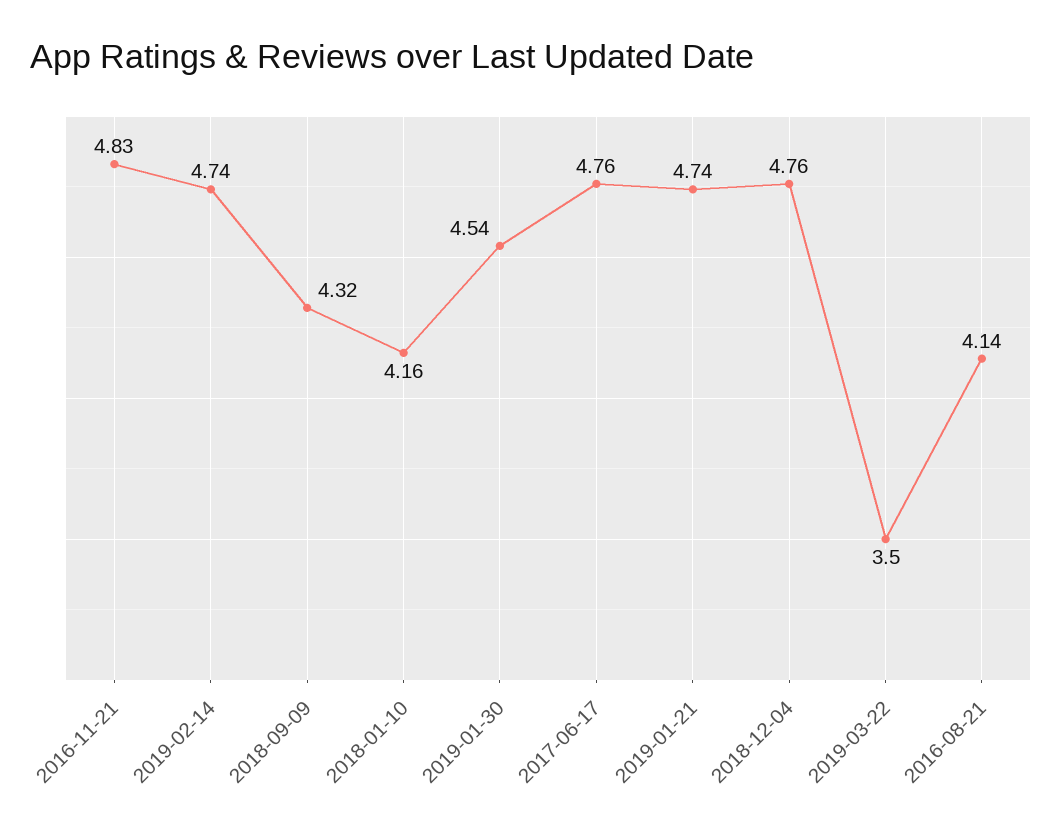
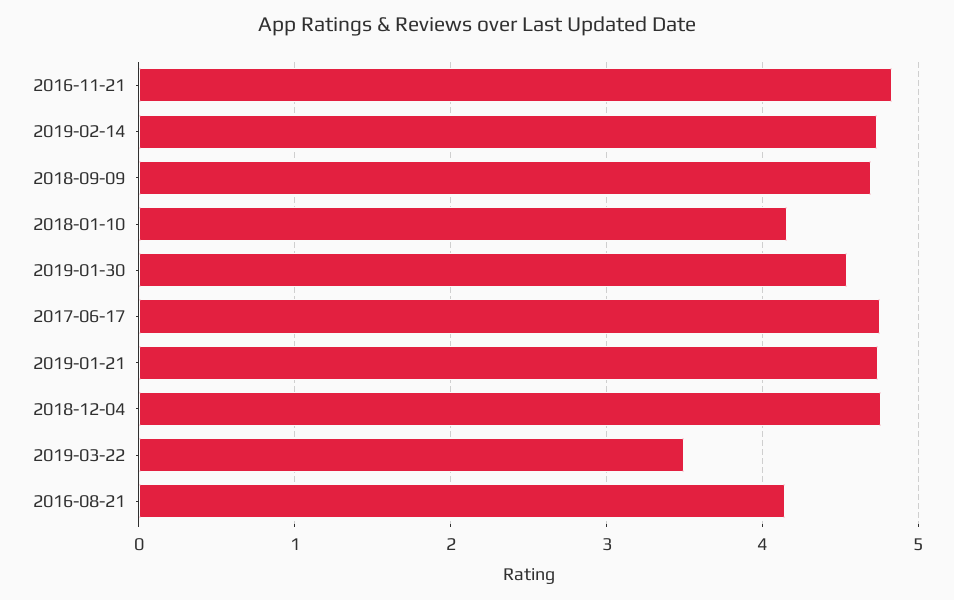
  {
    "2016-11-21": 4.83,
    "2019-02-14": 4.74,
-   "2018-09-09": 4.32,
+   "2018-09-09": 4.7,
    "2018-01-10": 4.16,
    "2019-01-30": 4.54,
    "2017-06-17": 4.76,
    "2019-01-21": 4.74,
    "2018-12-04": 4.76,
    "2019-03-22": 3.5,
    "2016-08-21": 4.14
  }

